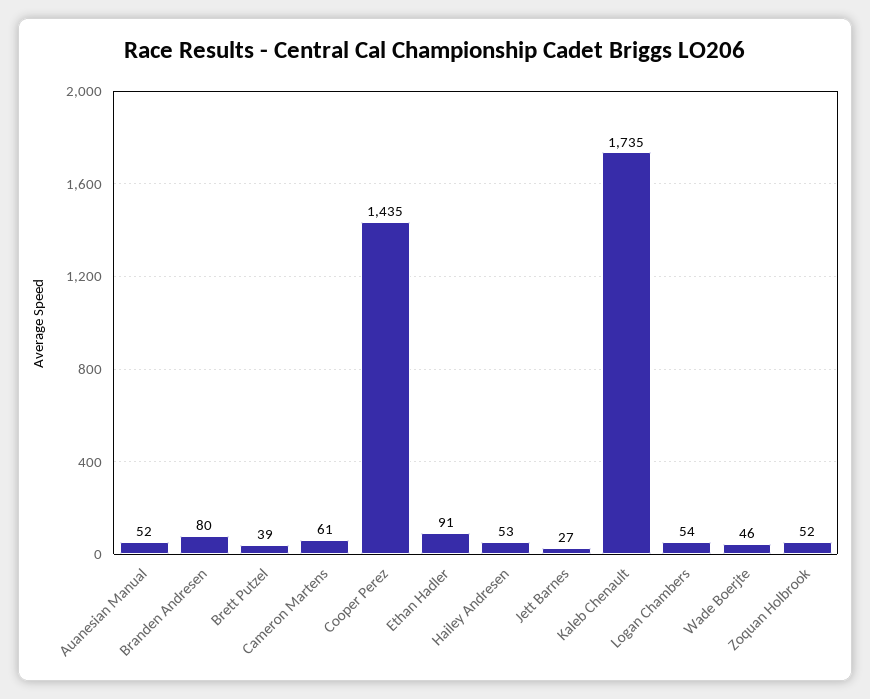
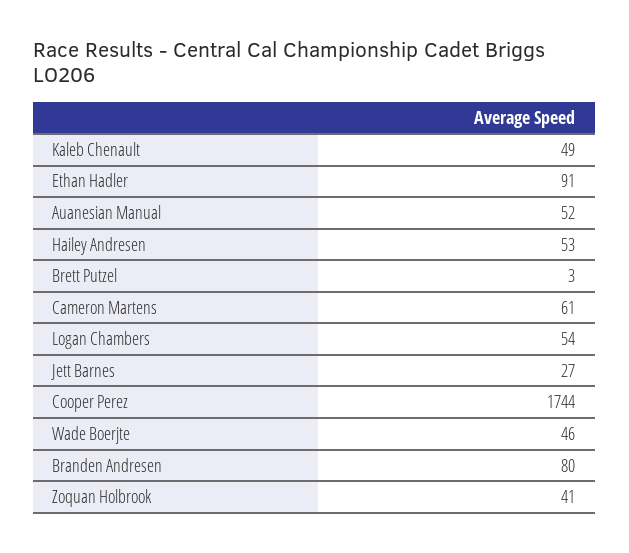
  {
    "Auanesian Manual": 52,
    "Branden Andresen": 80,
-   "Brett Putzel": 39,
+   "Brett Putzel": 3,
    "Cameron Martens": 61,
-   "Cooper Perez": 1435,
+   "Cooper Perez": 1744,
    "Ethan Hadler": 91,
    "Hailey Andresen": 53,
    "Jett Barnes": 27,
-   "Kaleb Chenault": 1735,
+   "Kaleb Chenault": 49,
    "Logan Chambers": 54,
    "Wade Boerjte": 46,
-   "Zoquan Holbrook": 52
+   "Zoquan Holbrook": 41
  }

